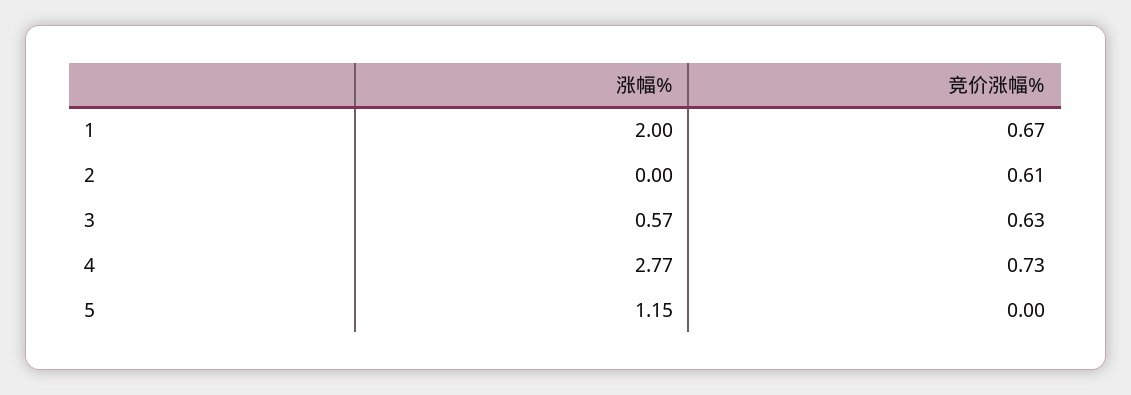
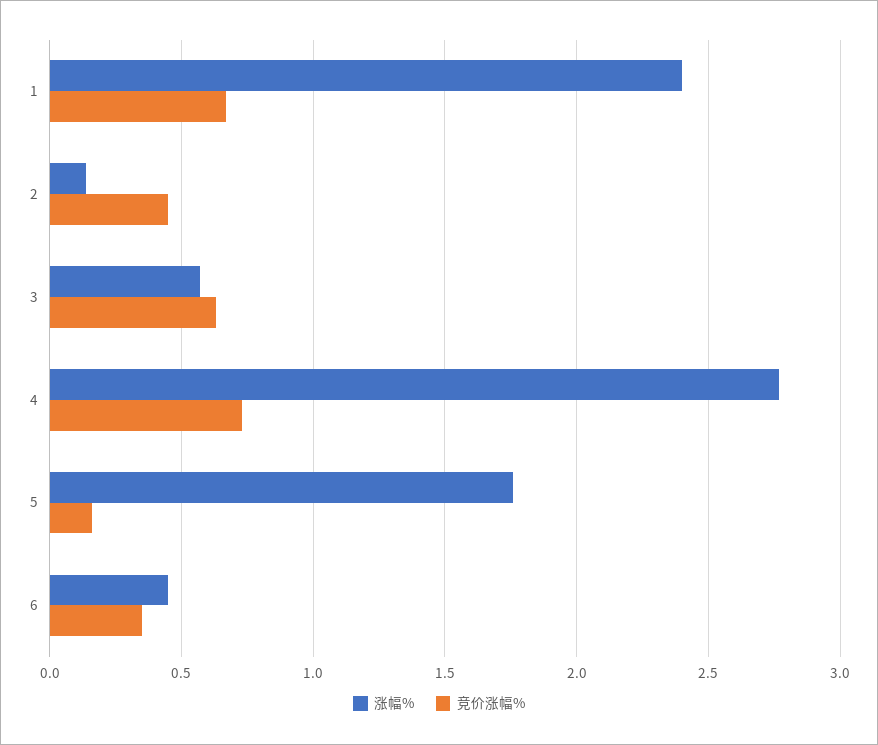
  {
    "涨幅%": {
-     "1": 2,
+     "1": 2.4,
-     "2": 0,
+     "2": 0.15,
      "3": 0.57,
      "4": 2.77,
-     "5": 1.15
+     "5": 1.75,
+     "6": 0.45
    },
    "竞价涨幅%": {
      "1": 0.67,
-     "2": 0.61,
+     "2": 0.45,
      "3": 0.63,
      "4": 0.73,
-     "5": 0
+     "5": 0.15,
+     "6": 0.35
    }
  }

